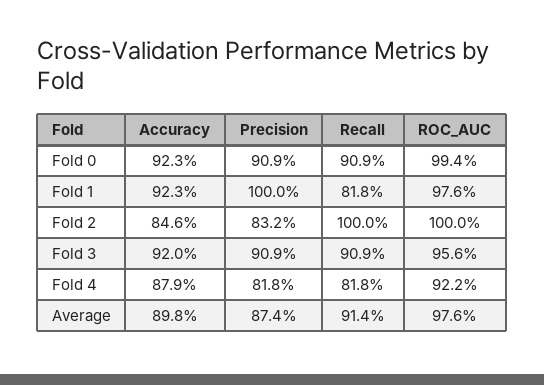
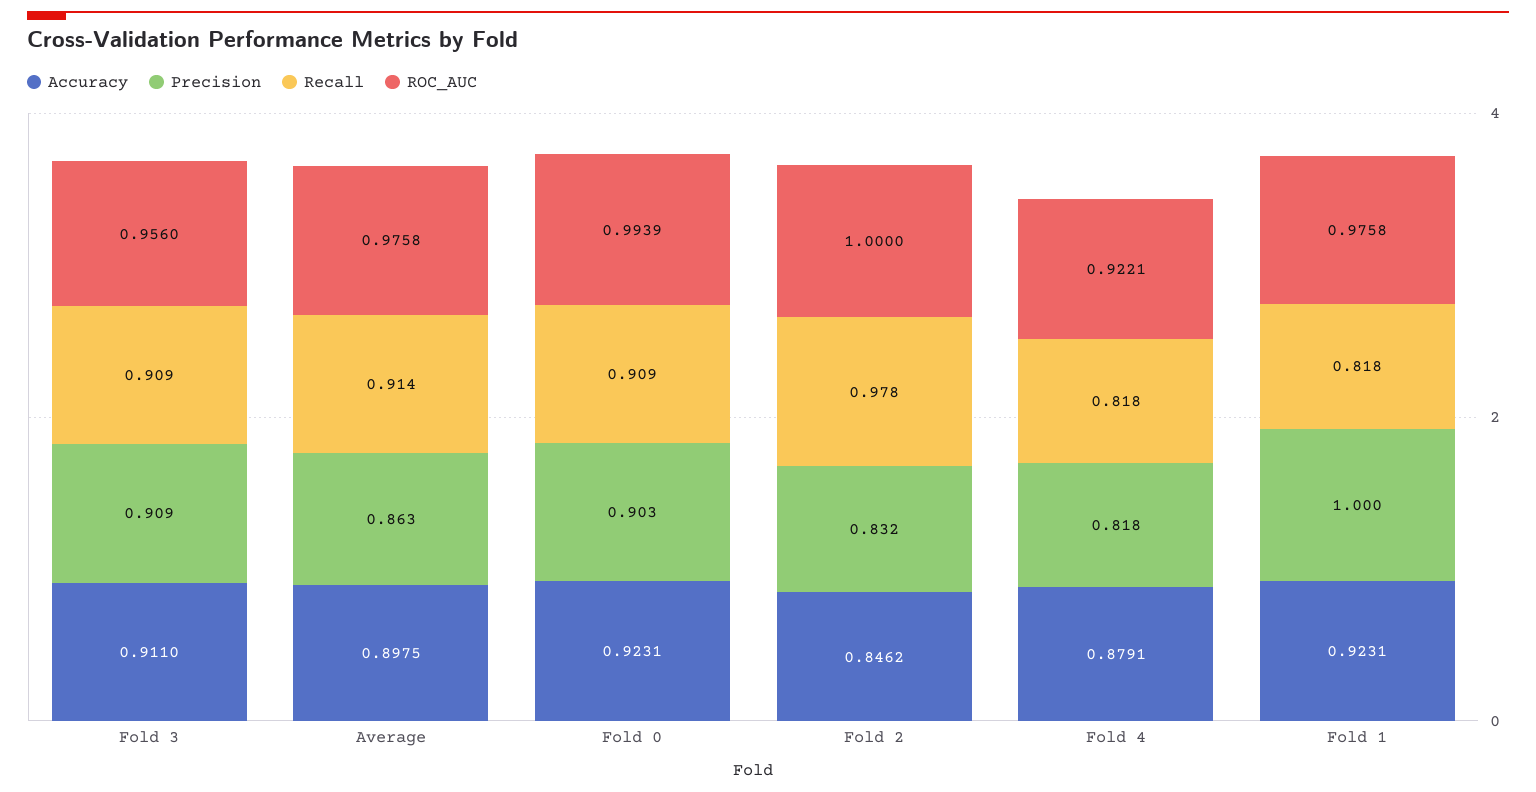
  {
    "Accuracy": {
      "Fold 0": 0.9231,
      "Fold 1": 0.9231,
      "Fold 2": 0.8462,
-     "Fold 3": 0.92,
+     "Fold 3": 0.911,
      "Fold 4": 0.8791,
      "Average": 0.8975
    },
    "Precision": {
-     "Fold 0": 0.909,
+     "Fold 0": 0.903,
      "Fold 1": 1,
      "Fold 2": 0.832,
      "Fold 3": 0.909,
      "Fold 4": 0.818,
-     "Average": 0.874
+     "Average": 0.863
    },
    "Recall": {
      "Fold 0": 0.909,
      "Fold 1": 0.818,
-     "Fold 2": 1,
+     "Fold 2": 0.978,
      "Fold 3": 0.909,
      "Fold 4": 0.818,
      "Average": 0.914
    },
    "ROC_AUC": {
      "Fold 0": 0.9939,
      "Fold 1": 0.9758,
      "Fold 2": 1,
      "Fold 3": 0.956,
      "Fold 4": 0.9221,
      "Average": 0.9758
    }
  }

